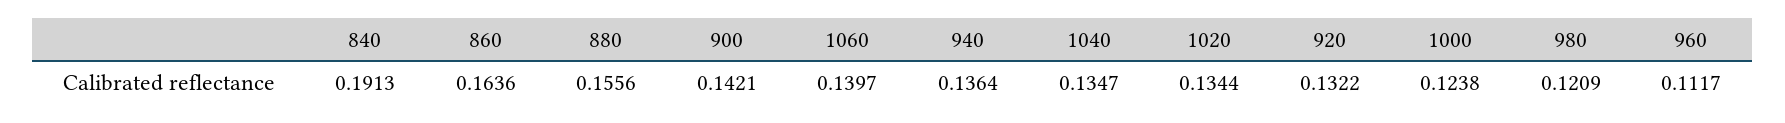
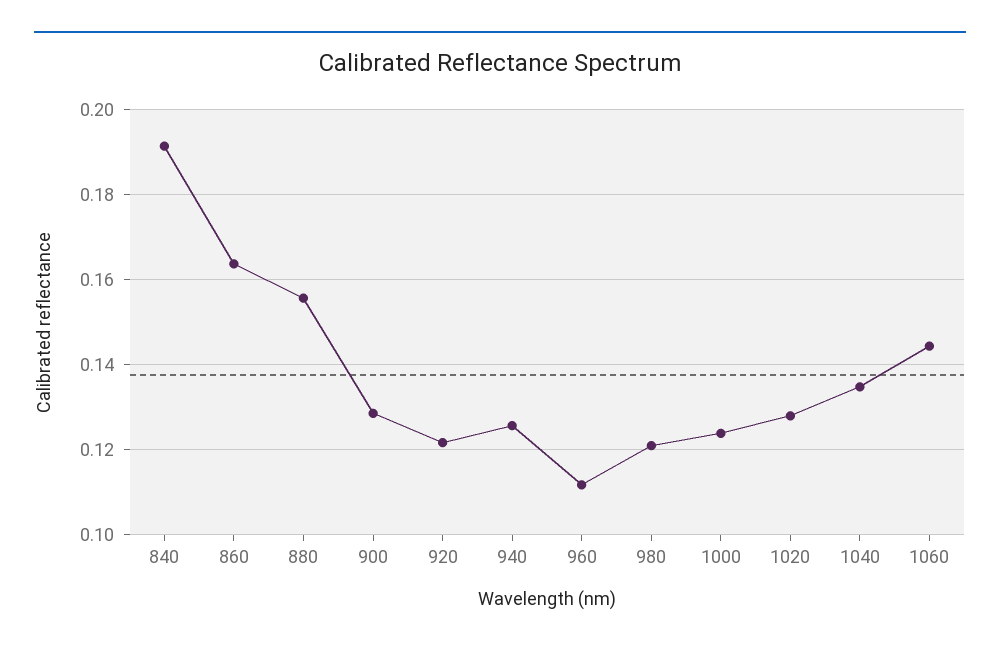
  {
    "840": 0.1913,
    "860": 0.1636,
    "880": 0.1556,
-   "900": 0.1421,
+   "900": 0.128,
-   "1060": 0.1397,
+   "1060": 0.144,
-   "940": 0.1364,
+   "940": 0.126,
    "1040": 0.1347,
-   "1020": 0.1344,
+   "1020": 0.128,
-   "920": 0.1322,
+   "920": 0.122,
    "1000": 0.1238,
    "980": 0.1209,
    "960": 0.1117
  }

